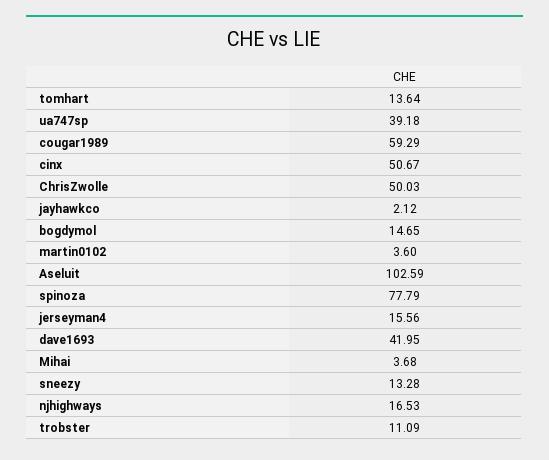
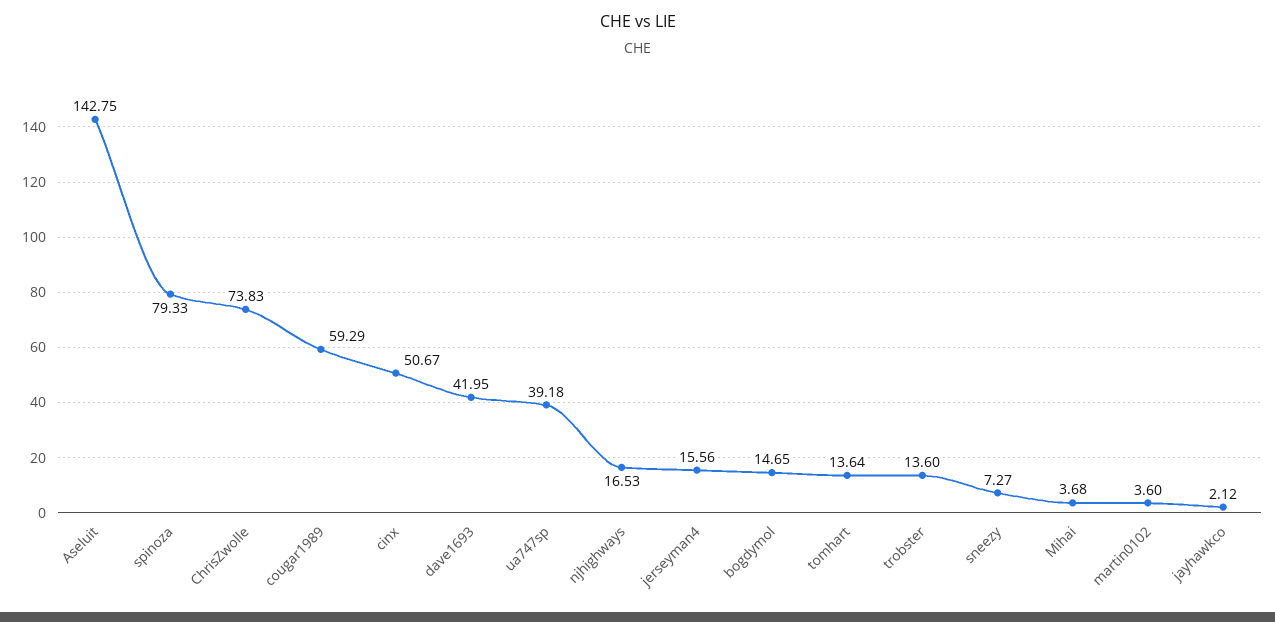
  {
    "tomhart": 13.64,
    "ua747sp": 39.18,
    "cougar1989": 59.29,
    "cinx": 50.67,
-   "ChrisZwolle": 50.03,
+   "ChrisZwolle": 73.83,
    "jayhawkco": 2.12,
    "bogdymol": 14.65,
    "martin0102": 3.6,
-   "Aseluit": 102.59,
+   "Aseluit": 142.75,
-   "spinoza": 77.79,
+   "spinoza": 79.33,
    "jerseyman4": 15.56,
    "dave1693": 41.95,
    "Mihai": 3.68,
-   "sneezy": 13.28,
+   "sneezy": 7.27,
    "njhighways": 16.53,
-   "trobster": 11.09
+   "trobster": 13.6
  }

